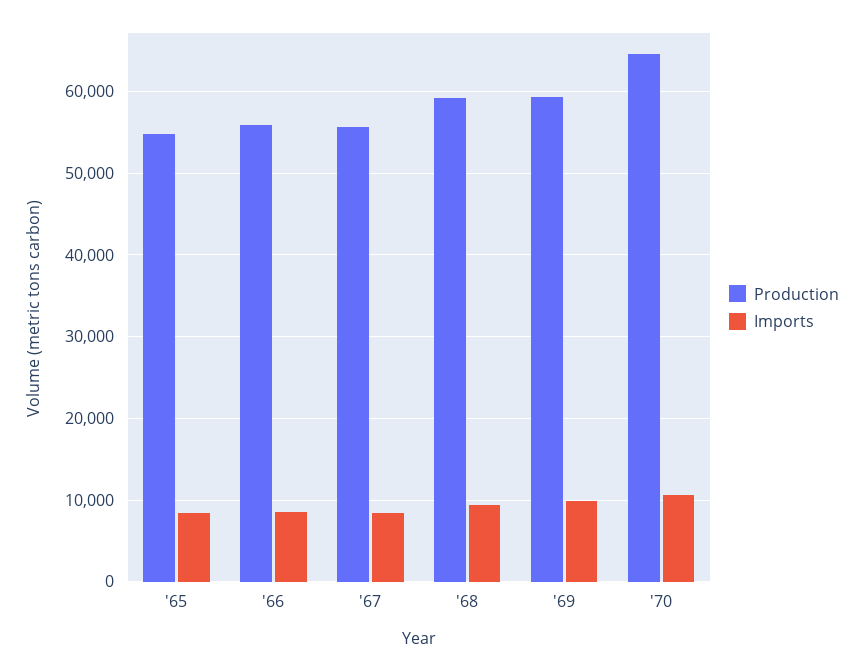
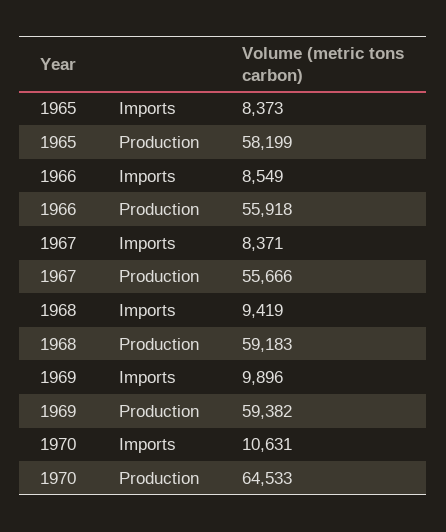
  {
    "Production": {
-     "'65": 55000,
+     "'65": 58199,
      "'66": 55918,
      "'67": 55666,
      "'68": 59183,
      "'69": 59382,
      "'70": 64533
    },
    "Imports": {
      "'65": 8373,
      "'66": 8549,
      "'67": 8371,
      "'68": 9419,
      "'69": 9896,
      "'70": 10631
    }
  }

